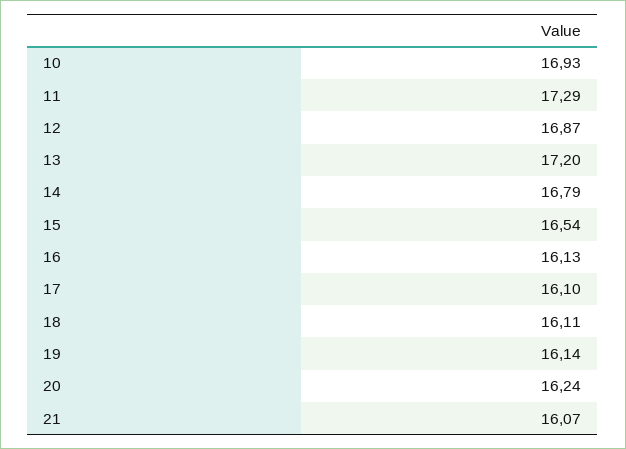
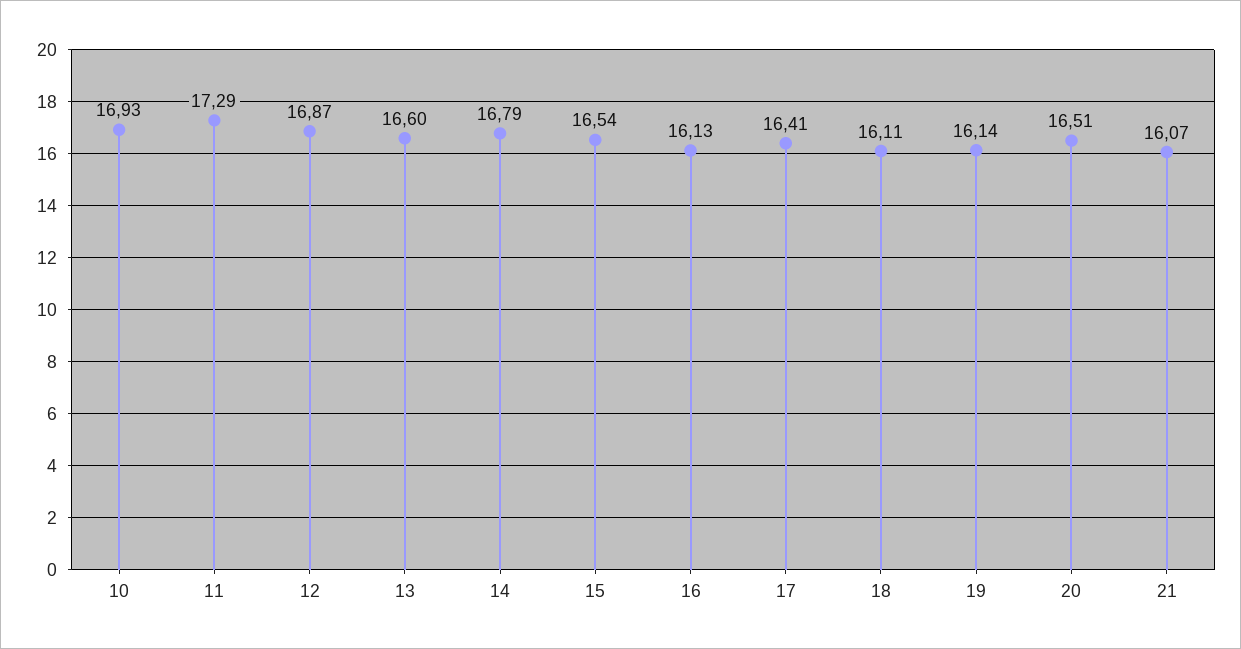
  {
    "10": 16.93,
    "11": 17.29,
    "12": 16.87,
-   "13": 17.2,
+   "13": 16.6,
    "14": 16.79,
    "15": 16.54,
    "16": 16.13,
-   "17": 16.1,
+   "17": 16.41,
    "18": 16.11,
    "19": 16.14,
-   "20": 16.24,
+   "20": 16.51,
    "21": 16.07
  }

